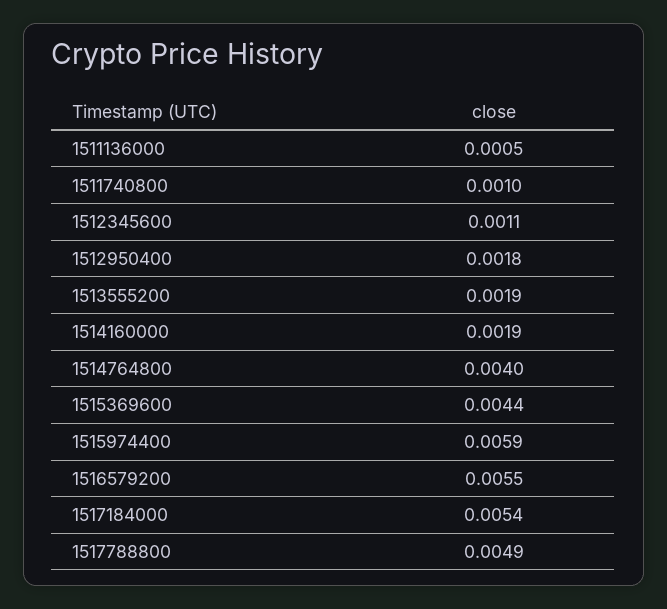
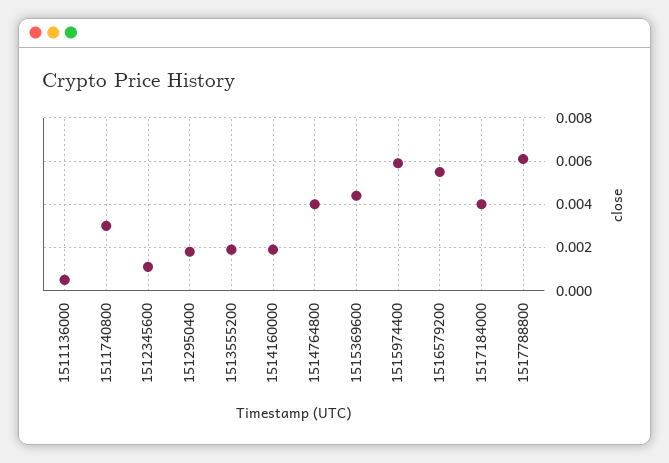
  {
    "1511136000": 0.0005,
-   "1511740800": 0.001,
+   "1511740800": 0.003,
    "1512345600": 0.0011,
    "1512950400": 0.0018,
    "1513555200": 0.0019,
    "1514160000": 0.0019,
    "1514764800": 0.004,
    "1515369600": 0.0044,
    "1515974400": 0.0059,
    "1516579200": 0.0055,
-   "1517184000": 0.0054,
+   "1517184000": 0.004,
-   "1517788800": 0.0049
+   "1517788800": 0.006
  }

